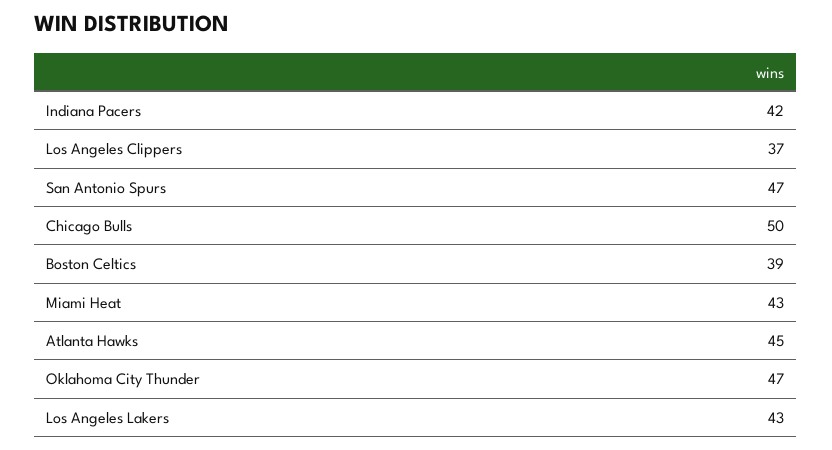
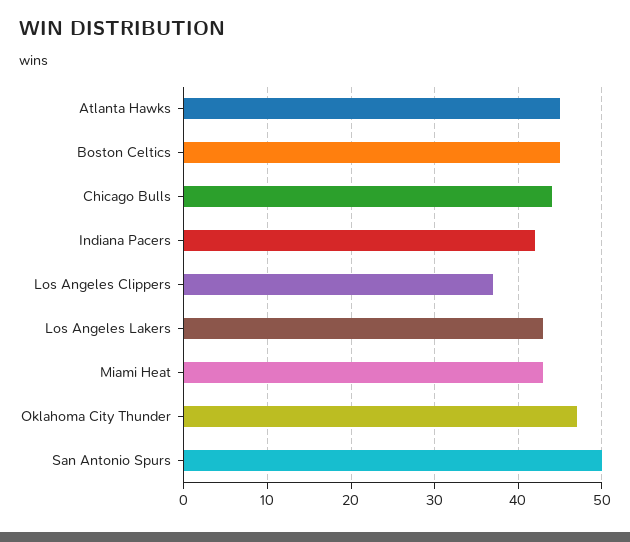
  {
    "Indiana Pacers": 42,
    "Los Angeles Clippers": 37,
-   "San Antonio Spurs": 47,
+   "San Antonio Spurs": 50,
-   "Chicago Bulls": 50,
+   "Chicago Bulls": 44,
-   "Boston Celtics": 39,
+   "Boston Celtics": 45,
    "Miami Heat": 43,
    "Atlanta Hawks": 45,
    "Oklahoma City Thunder": 47,
    "Los Angeles Lakers": 43
  }

